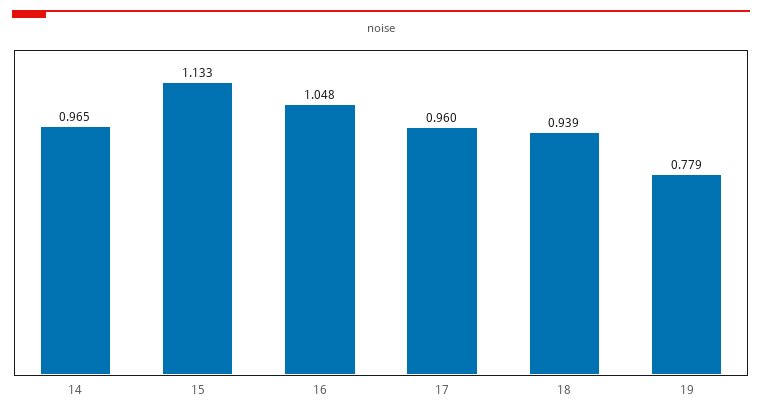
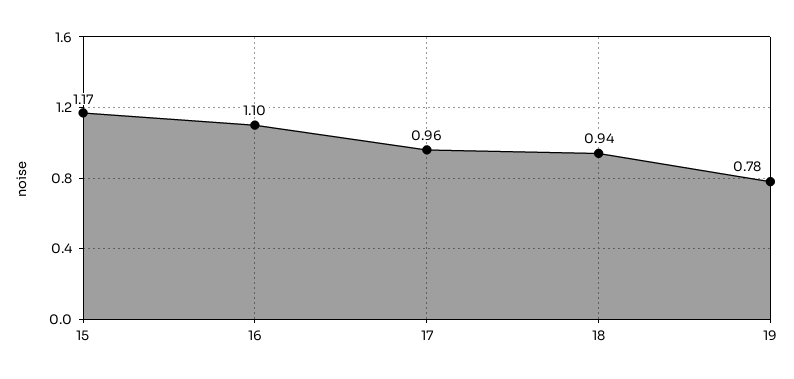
  {
-   "14": 0.965,
-   "15": 1.133,
+   "15": 1.17,
-   "16": 1.048,
+   "16": 1.1,
    "17": 0.96,
    "18": 0.939,
    "19": 0.779
  }

